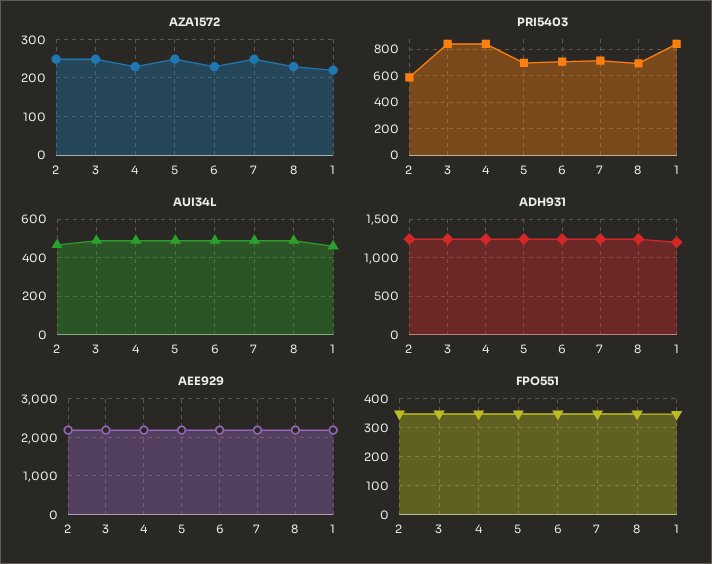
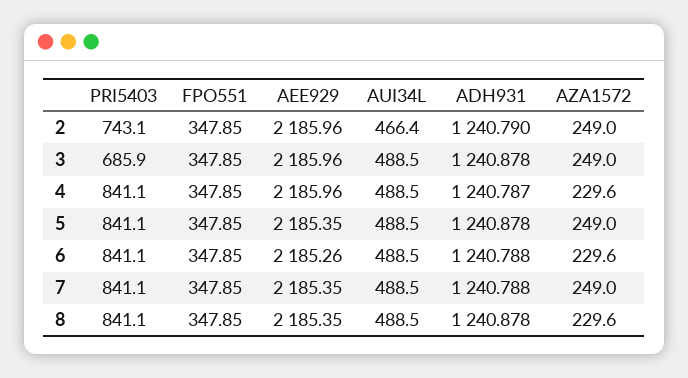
  {
    "AZA1572": {
      "2": 249,
      "3": 249,
      "4": 229.6,
      "5": 249,
      "6": 229.6,
      "7": 249,
-     "8": 229.6,
+     "8": 229.6
-     "1": 220
    },
    "PRI5403": {
-     "2": 600,
+     "2": 743.1,
-     "3": 850,
+     "3": 685.9,
      "4": 841.1,
-     "5": 700,
+     "5": 841.1,
-     "6": 700,
+     "6": 841.1,
-     "7": 700,
+     "7": 841.1,
-     "8": 700,
+     "8": 841.1
-     "1": 850
    },
    "AUI34L": {
      "2": 466.4,
      "3": 488.5,
      "4": 488.5,
      "5": 488.5,
      "6": 488.5,
      "7": 488.5,
-     "8": 488.5,
+     "8": 488.5
-     "1": 450
    },
    "ADH931": {
      "2": 1240.79,
      "3": 1240.878,
      "4": 1240.787,
      "5": 1240.878,
      "6": 1240.788,
      "7": 1240.788,
-     "8": 1240.878,
+     "8": 1240.878
-     "1": 1200
    },
    "AEE929": {
      "2": 2185.96,
      "3": 2185.96,
      "4": 2185.96,
      "5": 2185.35,
      "6": 2185.26,
      "7": 2185.35,
-     "8": 2185.35,
+     "8": 2185.35
-     "1": 2200
    },
    "FPO551": {
      "2": 347.85,
      "3": 347.85,
      "4": 347.85,
      "5": 347.85,
      "6": 347.85,
      "7": 347.85,
-     "8": 347.85,
+     "8": 347.85
-     "1": 350
    }
  }

